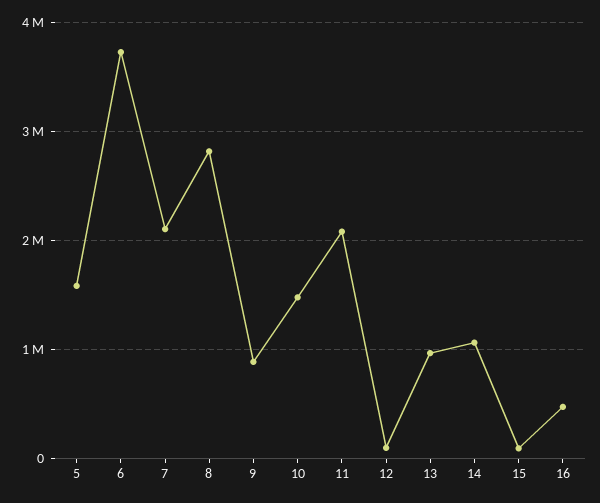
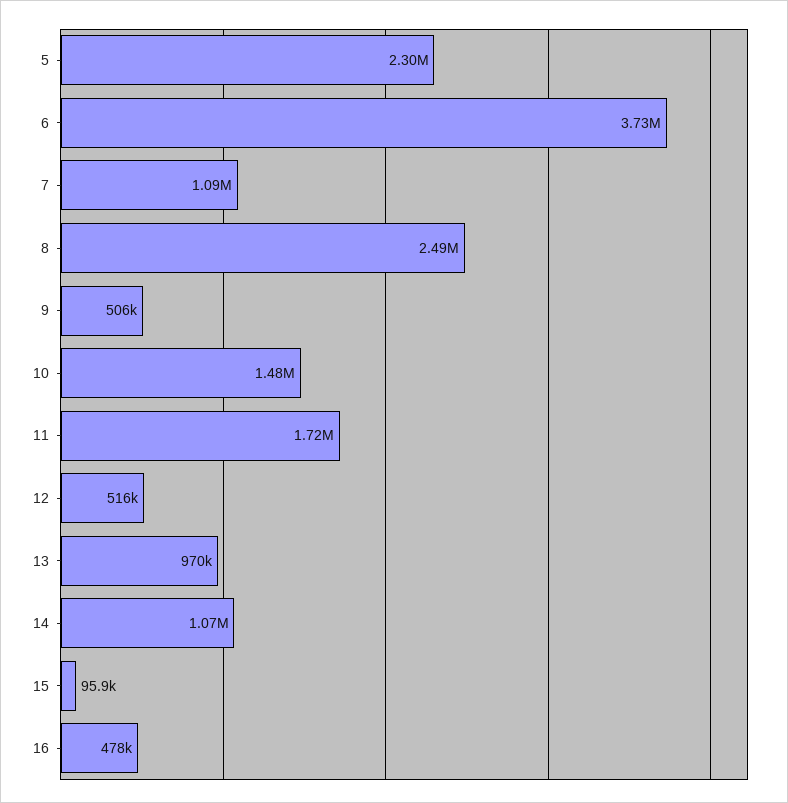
  {
-   "5": 1600000,
+   "5": 2300000,
    "6": 3730000,
-   "7": 2100000,
+   "7": 1090000,
-   "8": 2800000,
+   "8": 2490000,
-   "9": 900000,
+   "9": 506000,
    "10": 1480000,
-   "11": 2100000,
+   "11": 1720000,
-   "12": 100000,
+   "12": 516000,
    "13": 970000,
    "14": 1070000,
    "15": 95900,
    "16": 478000
  }

